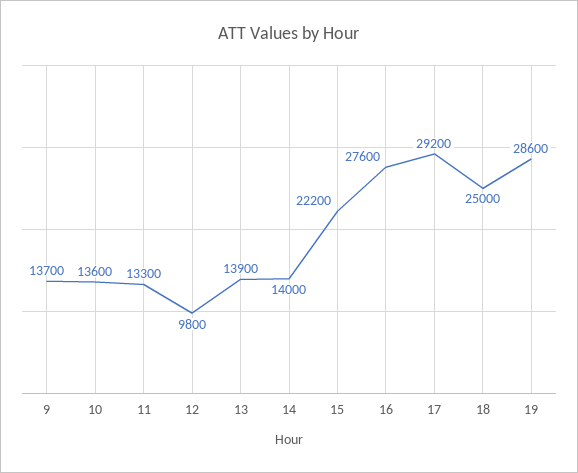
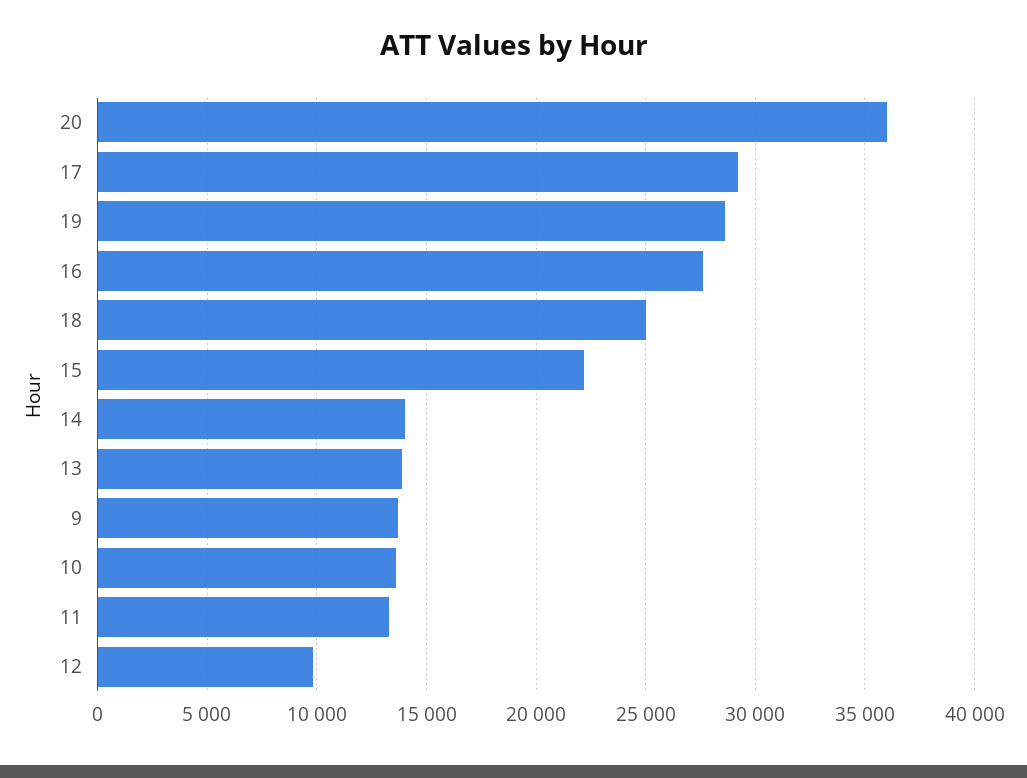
  {
    "9": 13700,
    "10": 13600,
    "11": 13300,
    "12": 9800,
    "13": 13900,
    "14": 14000,
    "15": 22200,
    "16": 27600,
    "17": 29200,
    "18": 25000,
-   "19": 28600
+   "19": 28600,
+   "20": 36000
  }

